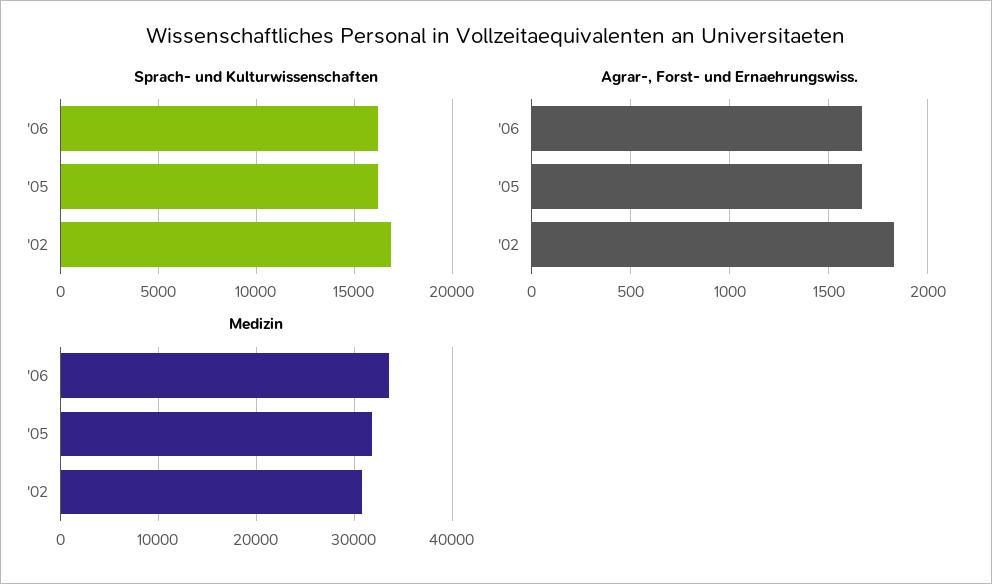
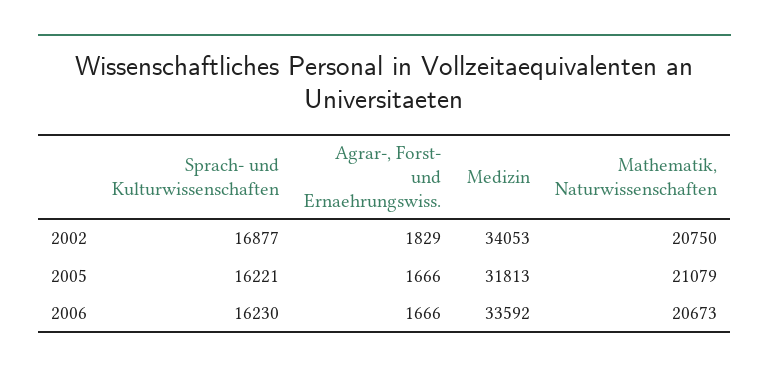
  {
    "Sprach- und Kulturwissenschaften": {
      "'06": 16230,
      "'05": 16221,
      "'02": 16877
    },
    "Agrar-, Forst- und Ernaehrungswiss.": {
      "'06": 1666,
      "'05": 1666,
      "'02": 1829
    },
    "Medizin": {
      "'06": 33592,
      "'05": 31813,
-     "'02": 31000
+     "'02": 34053
-   }
+   },
+   "Mathematik, Naturwissenschaften": {
+     "'02": 20750,
+     "'05": 21079,
+     "'06": 20673
+   }
  }

